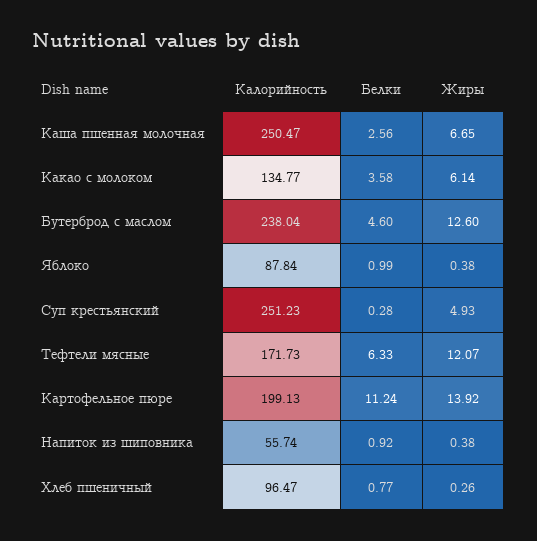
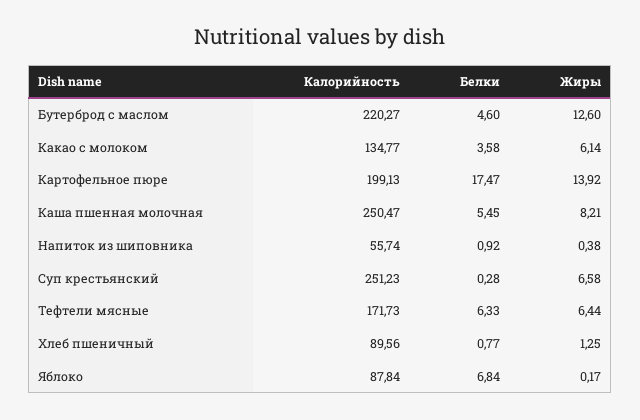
  {
    "Калорийность": {
      "Каша пшенная молочная": 250.47,
      "Какао с молоком": 134.77,
-     "Бутерброд с маслом": 238.04,
+     "Бутерброд с маслом": 220.27,
      "Яблоко": 87.84,
      "Суп крестьянский": 251.23,
      "Тефтели мясные": 171.73,
      "Картофельное пюре": 199.13,
      "Напиток из шиповника": 55.74,
-     "Хлеб пшеничный": 96.47
+     "Хлеб пшеничный": 89.56
    },
    "Белки": {
-     "Каша пшенная молочная": 2.56,
+     "Каша пшенная молочная": 5.45,
      "Какао с молоком": 3.58,
      "Бутерброд с маслом": 4.6,
-     "Яблоко": 0.99,
+     "Яблоко": 6.84,
      "Суп крестьянский": 0.28,
      "Тефтели мясные": 6.33,
-     "Картофельное пюре": 11.24,
+     "Картофельное пюре": 17.47,
      "Напиток из шиповника": 0.92,
      "Хлеб пшеничный": 0.77
    },
    "Жиры": {
-     "Каша пшенная молочная": 6.65,
+     "Каша пшенная молочная": 8.21,
      "Какао с молоком": 6.14,
      "Бутерброд с маслом": 12.6,
-     "Яблоко": 0.38,
+     "Яблоко": 0.17,
-     "Суп крестьянский": 4.93,
+     "Суп крестьянский": 6.58,
-     "Тефтели мясные": 12.07,
+     "Тефтели мясные": 6.44,
      "Картофельное пюре": 13.92,
      "Напиток из шиповника": 0.38,
-     "Хлеб пшеничный": 0.26
+     "Хлеб пшеничный": 1.25
    }
  }

